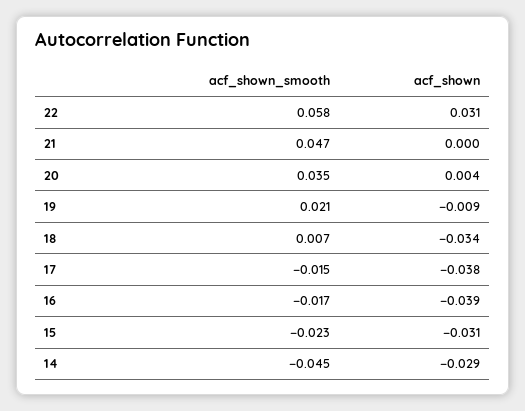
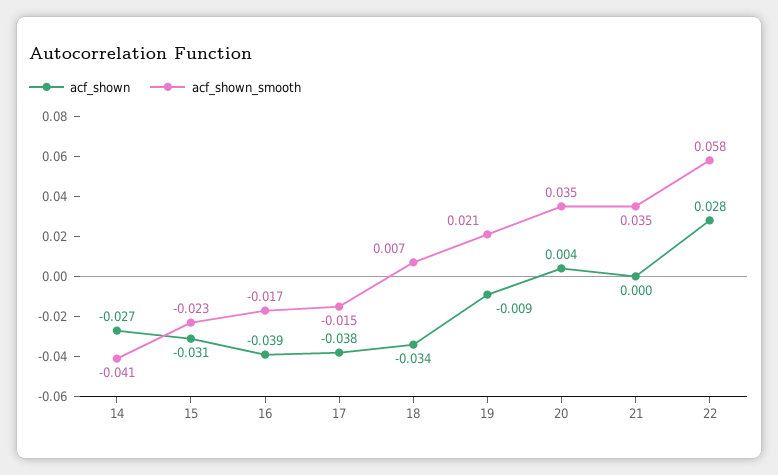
  {
    "acf_shown_smooth": {
      "22": 0.058,
-     "21": 0.047,
+     "21": 0.035,
      "20": 0.035,
      "19": 0.021,
      "18": 0.007,
      "17": -0.015,
      "16": -0.017,
      "15": -0.023,
-     "14": -0.045
+     "14": -0.041
    },
    "acf_shown": {
-     "22": 0.031,
+     "22": 0.028,
      "21": 0,
      "20": 0.004,
      "19": -0.009,
      "18": -0.034,
      "17": -0.038,
      "16": -0.039,
      "15": -0.031,
-     "14": -0.029
+     "14": -0.027
    }
  }

